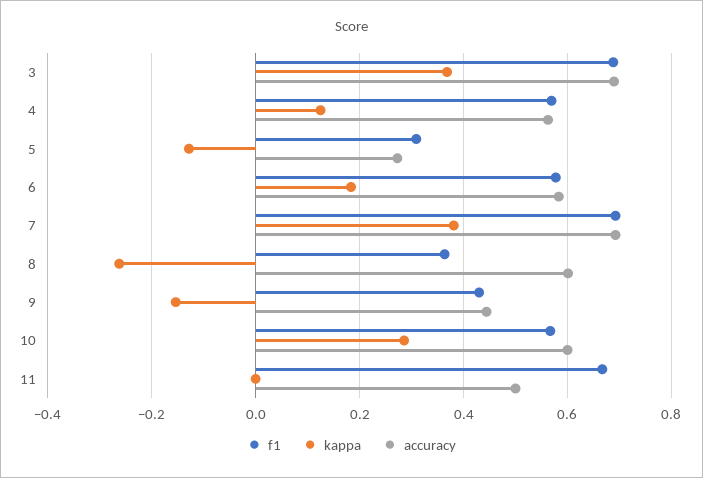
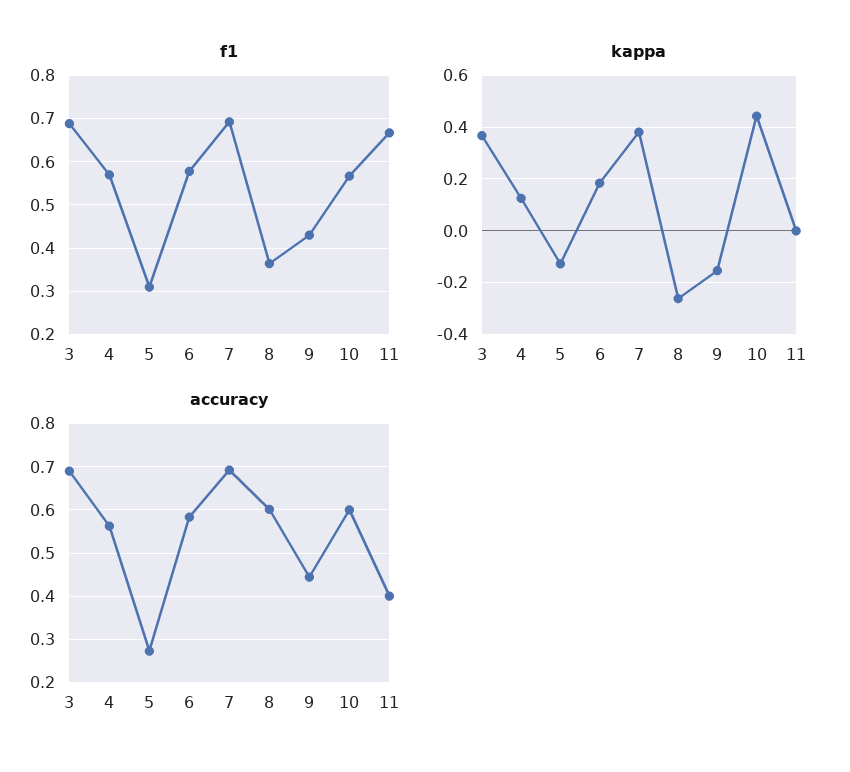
  {
    "f1": {
      "3": 0.68,
      "4": 0.56,
      "5": 0.3,
      "6": 0.58,
      "7": 0.7,
      "8": 0.36,
      "9": 0.44,
      "10": 0.56,
      "11": 0.66
    },
    "kappa": {
      "3": 0.36,
      "4": 0.12,
      "5": -0.12,
      "6": 0.18,
      "7": 0.38,
      "8": -0.26,
      "9": -0.16,
-     "10": 0.28,
+     "10": 0.45,
      "11": 0
    },
    "accuracy": {
      "3": 0.68,
      "4": 0.56,
      "5": 0.28,
      "6": 0.58,
      "7": 0.7,
      "8": 0.6,
      "9": 0.44,
      "10": 0.6,
-     "11": 0.5
+     "11": 0.4
    }
  }

